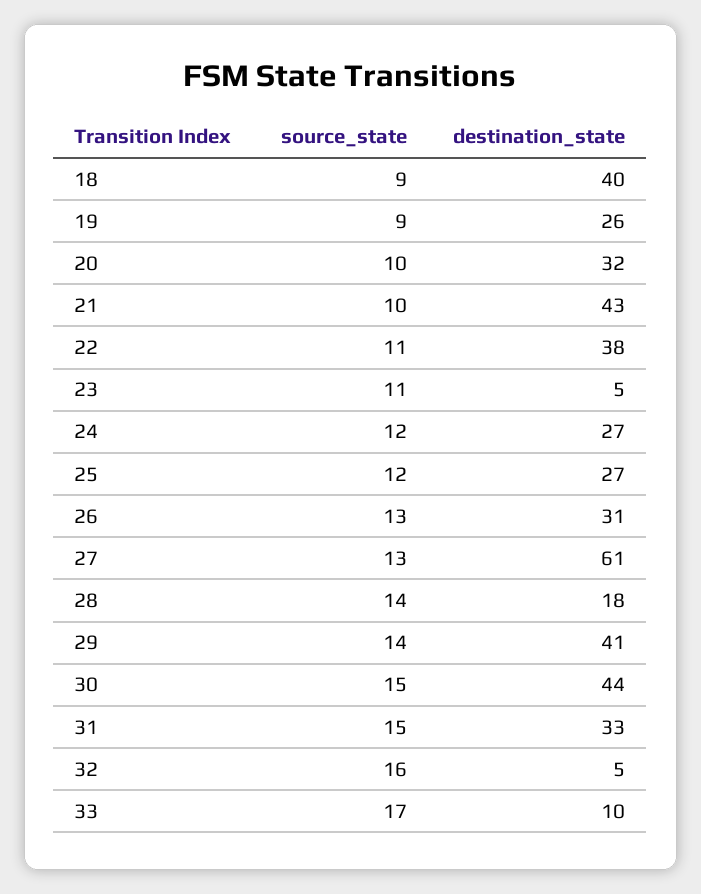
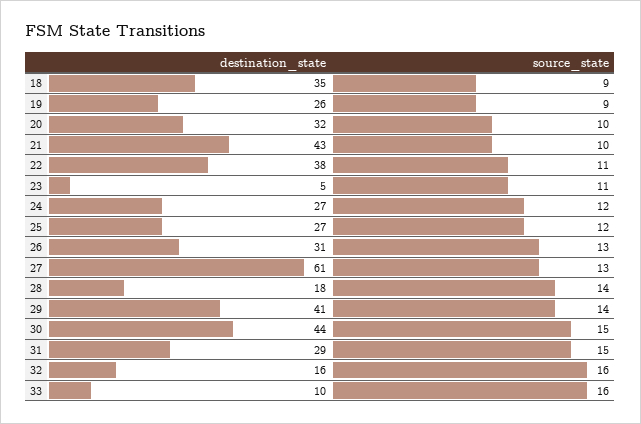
  {
    "source_state": {
      "18": 9,
      "19": 9,
      "20": 10,
      "21": 10,
      "22": 11,
      "23": 11,
      "24": 12,
      "25": 12,
      "26": 13,
      "27": 13,
      "28": 14,
      "29": 14,
      "30": 15,
      "31": 15,
      "32": 16,
-     "33": 17
+     "33": 16
    },
    "destination_state": {
-     "18": 40,
+     "18": 35,
      "19": 26,
      "20": 32,
      "21": 43,
      "22": 38,
      "23": 5,
      "24": 27,
      "25": 27,
      "26": 31,
      "27": 61,
      "28": 18,
      "29": 41,
      "30": 44,
-     "31": 33,
+     "31": 29,
-     "32": 5,
+     "32": 16,
      "33": 10
    }
  }

